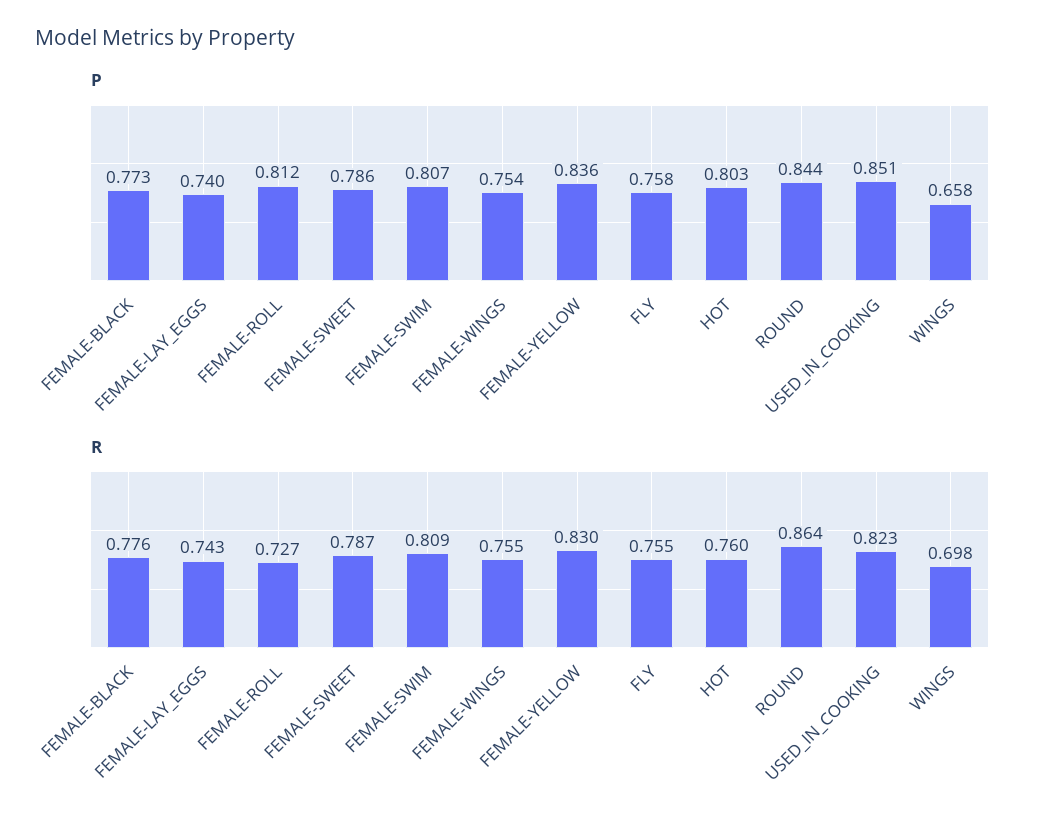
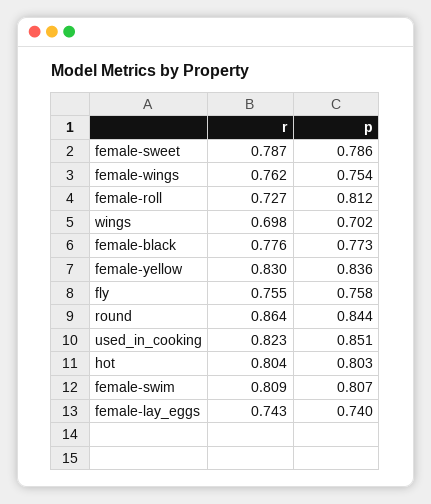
  {
    "P": {
      "FEMALE-BLACK": 0.773,
      "FEMALE-LAY_EGGS": 0.74,
      "FEMALE-ROLL": 0.812,
      "FEMALE-SWEET": 0.786,
      "FEMALE-SWIM": 0.807,
      "FEMALE-WINGS": 0.754,
      "FEMALE-YELLOW": 0.836,
      "FLY": 0.758,
      "HOT": 0.803,
      "ROUND": 0.844,
      "USED_IN_COOKING": 0.851,
-     "WINGS": 0.658
+     "WINGS": 0.702
    },
    "R": {
      "FEMALE-BLACK": 0.776,
      "FEMALE-LAY_EGGS": 0.743,
      "FEMALE-ROLL": 0.727,
      "FEMALE-SWEET": 0.787,
      "FEMALE-SWIM": 0.809,
-     "FEMALE-WINGS": 0.755,
+     "FEMALE-WINGS": 0.762,
      "FEMALE-YELLOW": 0.83,
      "FLY": 0.755,
-     "HOT": 0.76,
+     "HOT": 0.804,
      "ROUND": 0.864,
      "USED_IN_COOKING": 0.823,
      "WINGS": 0.698
    }
  }

